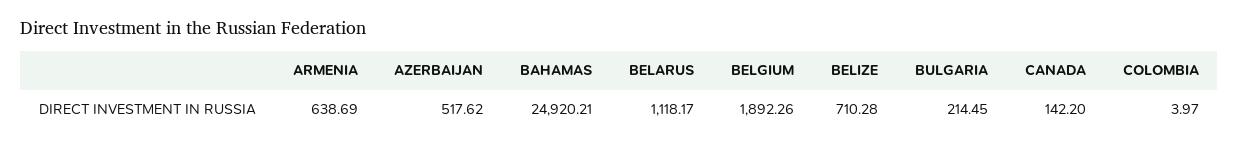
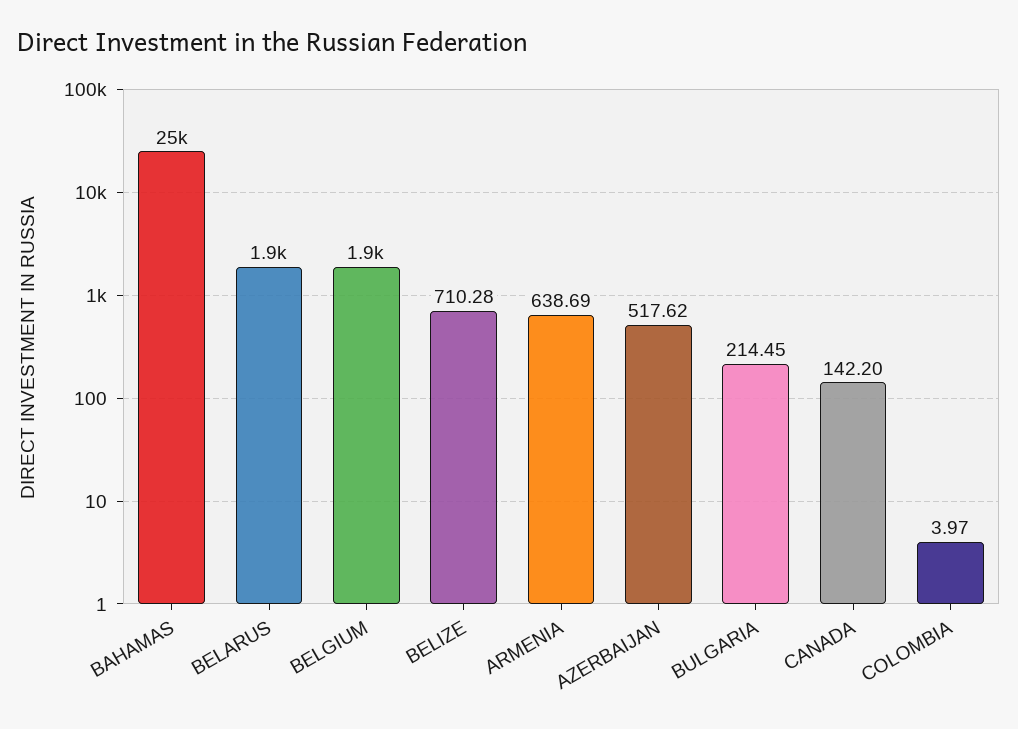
  {
    "ARMENIA": 638.69,
    "AZERBAIJAN": 517.62,
    "BAHAMAS": 24920.21,
-   "BELARUS": 1118.17,
+   "BELARUS": 1900,
    "BELGIUM": 1892.26,
    "BELIZE": 710.28,
    "BULGARIA": 214.45,
    "CANADA": 142.2,
    "COLOMBIA": 3.97
  }

